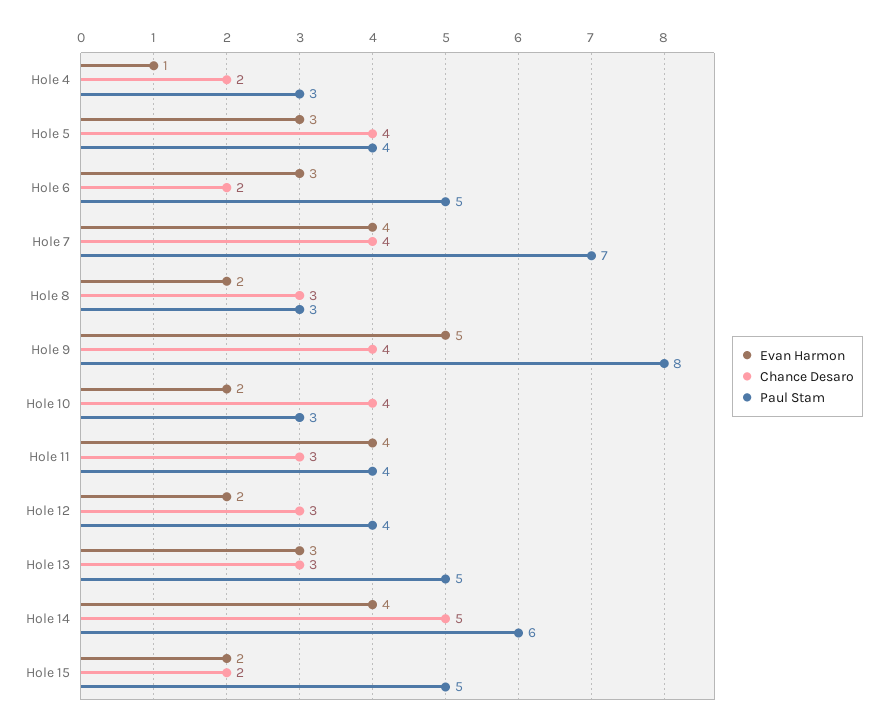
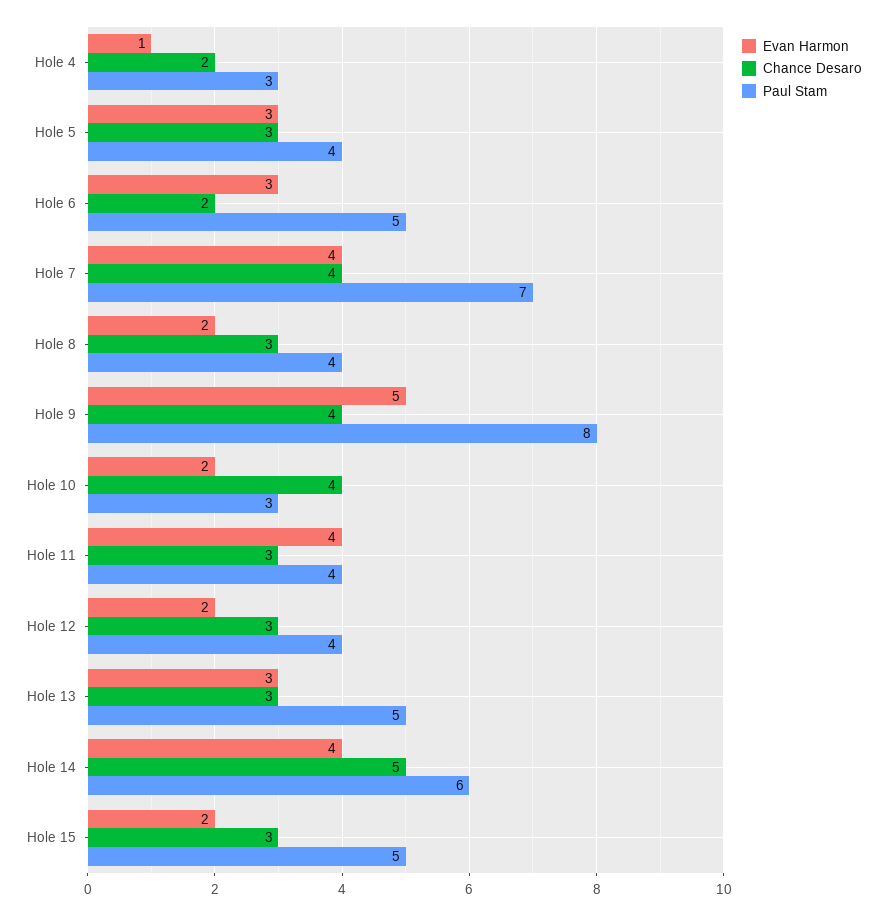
  {
    "Evan Harmon": {
      "Hole 4": 1,
      "Hole 5": 3,
      "Hole 6": 3,
      "Hole 7": 4,
      "Hole 8": 2,
      "Hole 9": 5,
      "Hole 10": 2,
      "Hole 11": 4,
      "Hole 12": 2,
      "Hole 13": 3,
      "Hole 14": 4,
      "Hole 15": 2
    },
    "Chance Desaro": {
      "Hole 4": 2,
-     "Hole 5": 4,
+     "Hole 5": 3,
      "Hole 6": 2,
      "Hole 7": 4,
      "Hole 8": 3,
      "Hole 9": 4,
      "Hole 10": 4,
      "Hole 11": 3,
      "Hole 12": 3,
      "Hole 13": 3,
      "Hole 14": 5,
-     "Hole 15": 2
+     "Hole 15": 3
    },
    "Paul Stam": {
      "Hole 4": 3,
      "Hole 5": 4,
      "Hole 6": 5,
      "Hole 7": 7,
-     "Hole 8": 3,
+     "Hole 8": 4,
      "Hole 9": 8,
      "Hole 10": 3,
      "Hole 11": 4,
      "Hole 12": 4,
      "Hole 13": 5,
      "Hole 14": 6,
      "Hole 15": 5
    }
  }

